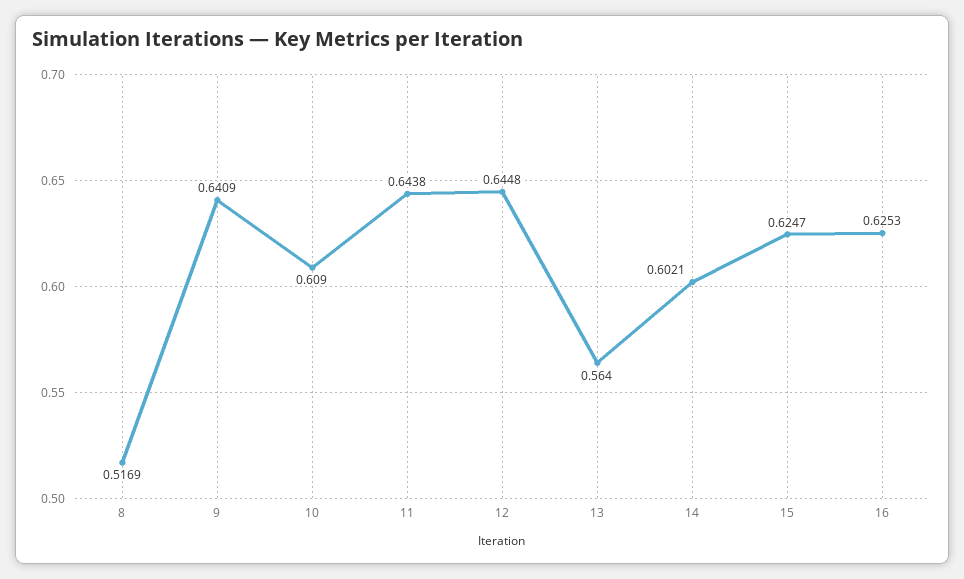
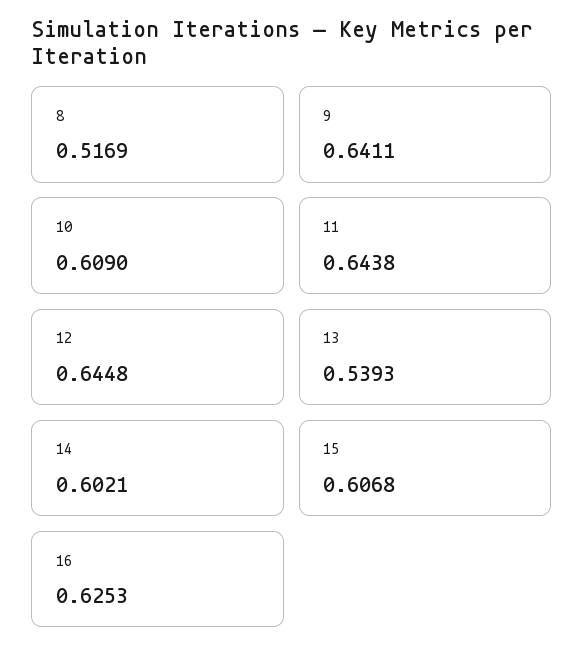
  {
    "8": 0.5169,
-   "9": 0.6409,
+   "9": 0.6411,
    "10": 0.609,
    "11": 0.6438,
    "12": 0.6448,
-   "13": 0.564,
+   "13": 0.5393,
    "14": 0.6021,
-   "15": 0.6247,
+   "15": 0.6068,
    "16": 0.6253
  }

